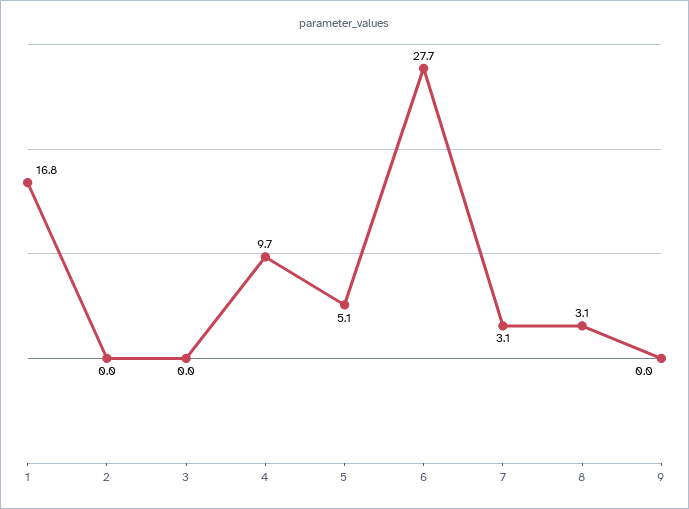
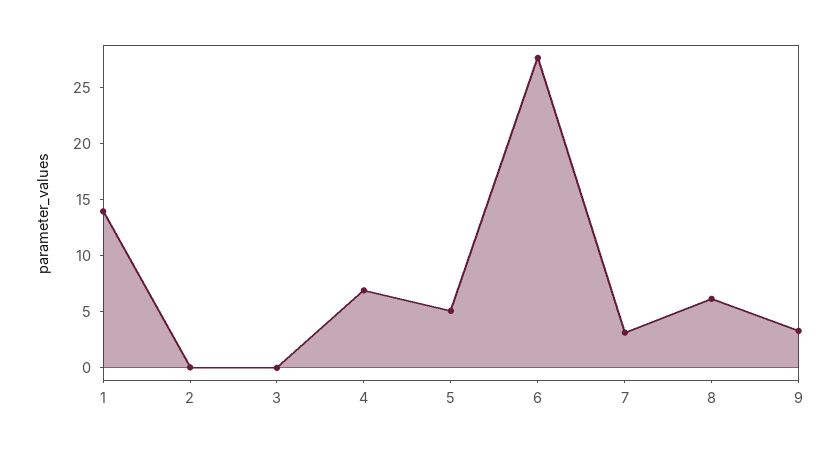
  {
-   "1": 16.8,
+   "1": 14,
    "2": 0,
    "3": 0,
-   "4": 9.7,
+   "4": 7,
    "5": 5.1,
    "6": 27.7,
    "7": 3.1,
-   "8": 3.1,
+   "8": 6,
-   "9": 0
+   "9": 3
  }

